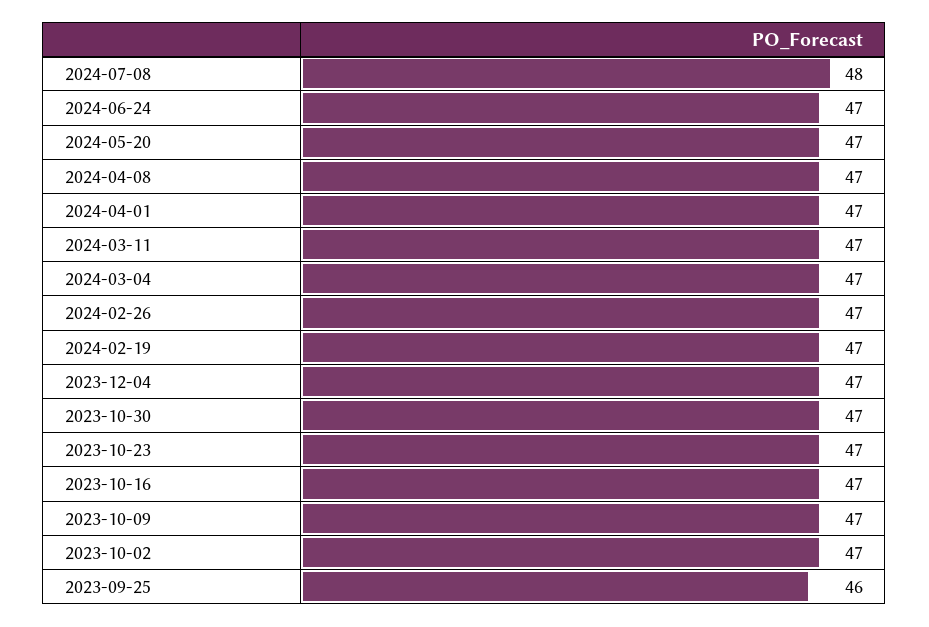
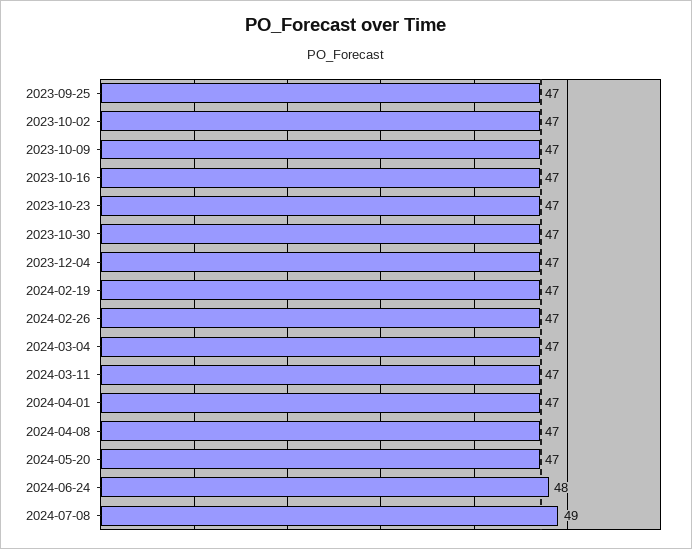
  {
-   "2024-07-08": 48,
+   "2024-07-08": 49,
-   "2024-06-24": 47,
+   "2024-06-24": 48,
    "2024-05-20": 47,
    "2024-04-08": 47,
    "2024-04-01": 47,
    "2024-03-11": 47,
    "2024-03-04": 47,
    "2024-02-26": 47,
    "2024-02-19": 47,
    "2023-12-04": 47,
    "2023-10-30": 47,
    "2023-10-23": 47,
    "2023-10-16": 47,
    "2023-10-09": 47,
    "2023-10-02": 47,
-   "2023-09-25": 46
+   "2023-09-25": 47
  }

